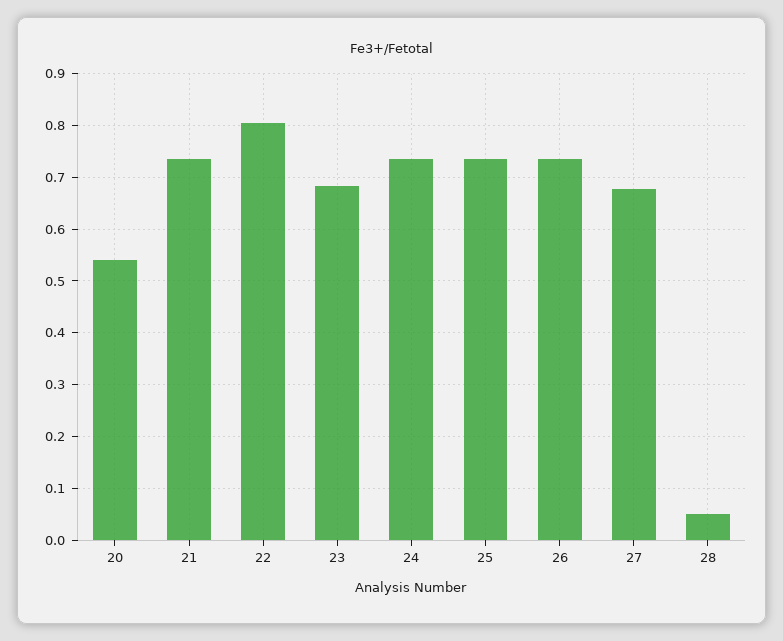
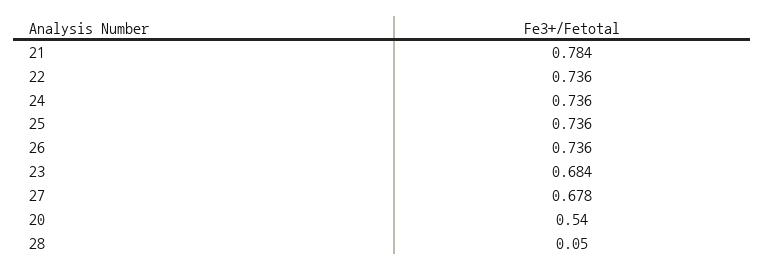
  {
    "20": 0.54,
-   "21": 0.74,
+   "21": 0.784,
-   "22": 0.8,
+   "22": 0.736,
    "23": 0.684,
    "24": 0.736,
    "25": 0.736,
    "26": 0.736,
    "27": 0.678,
    "28": 0.05
  }

